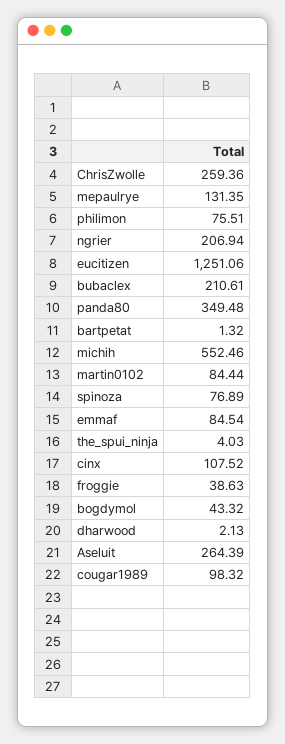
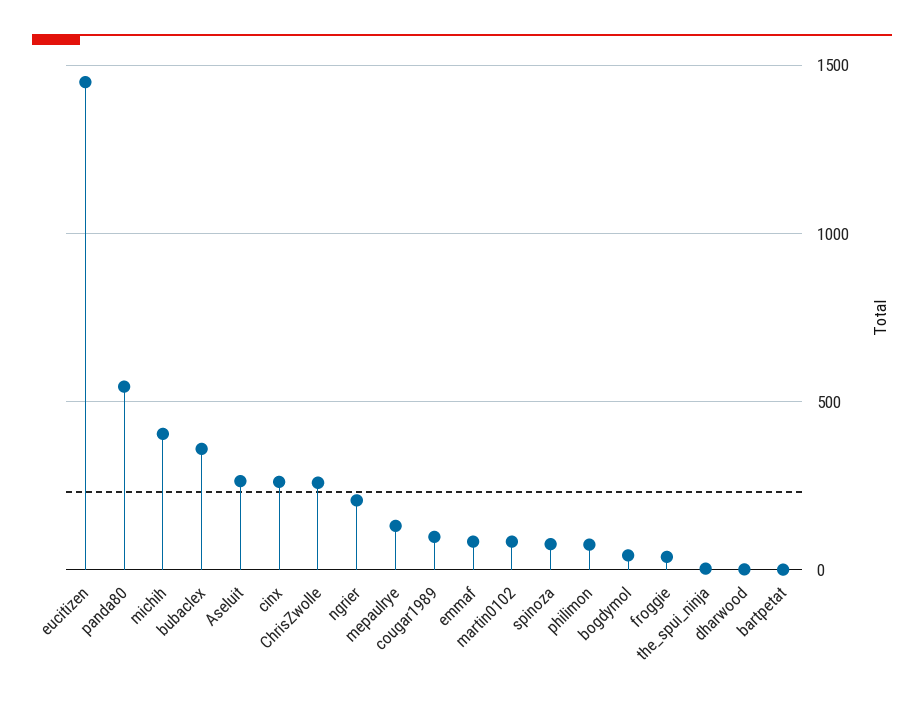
  {
    "ChrisZwolle": 259.36,
    "mepaulrye": 131.35,
    "philimon": 75.51,
    "ngrier": 206.94,
-   "eucitizen": 1251.06,
+   "eucitizen": 1450,
-   "bubaclex": 210.61,
+   "bubaclex": 350,
-   "panda80": 349.48,
+   "panda80": 550,
    "bartpetat": 1.32,
-   "michih": 552.46,
+   "michih": 400,
    "martin0102": 84.44,
    "spinoza": 76.89,
    "emmaf": 84.54,
    "the_spui_ninja": 4.03,
-   "cinx": 107.52,
+   "cinx": 250,
    "froggie": 38.63,
    "bogdymol": 43.32,
    "dharwood": 2.13,
    "Aseluit": 264.39,
    "cougar1989": 98.32
  }

